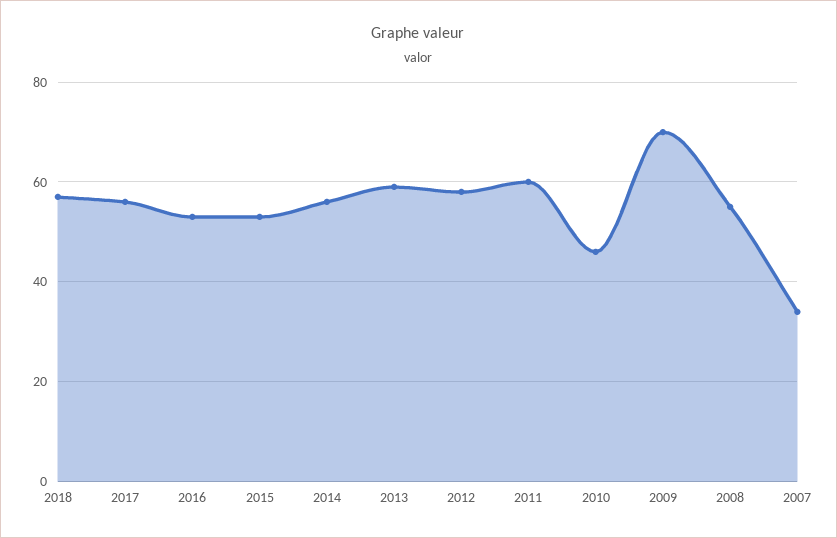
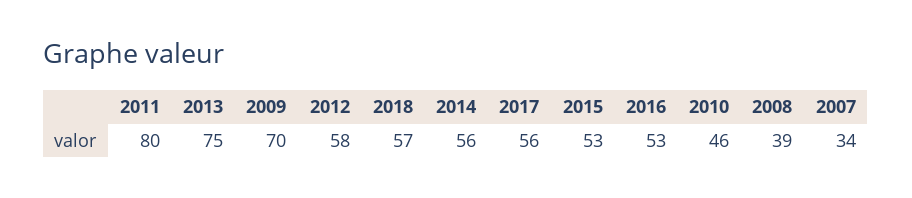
  {
    "2018": 57,
    "2017": 56,
    "2016": 53,
    "2015": 53,
    "2014": 56,
-   "2013": 60,
+   "2013": 75,
    "2012": 58,
-   "2011": 60,
+   "2011": 80,
    "2010": 46,
    "2009": 70,
-   "2008": 55,
+   "2008": 39,
    "2007": 34
  }

